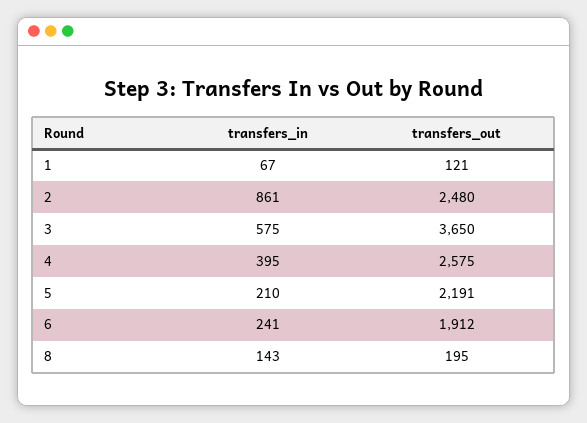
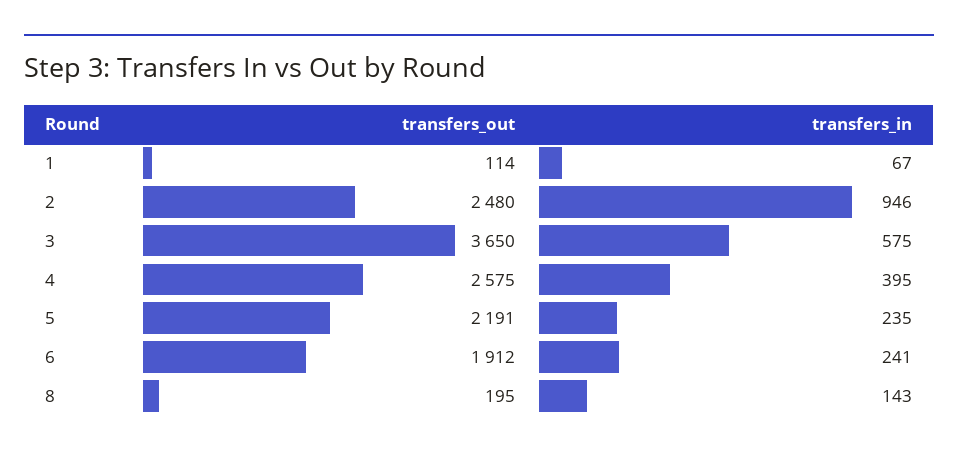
  {
    "transfers_in": {
      "1": 67,
-     "2": 861,
+     "2": 946,
      "3": 575,
      "4": 395,
-     "5": 210,
+     "5": 235,
      "6": 241,
      "8": 143
    },
    "transfers_out": {
-     "1": 121,
+     "1": 114,
      "2": 2480,
      "3": 3650,
      "4": 2575,
      "5": 2191,
      "6": 1912,
      "8": 195
    }
  }

